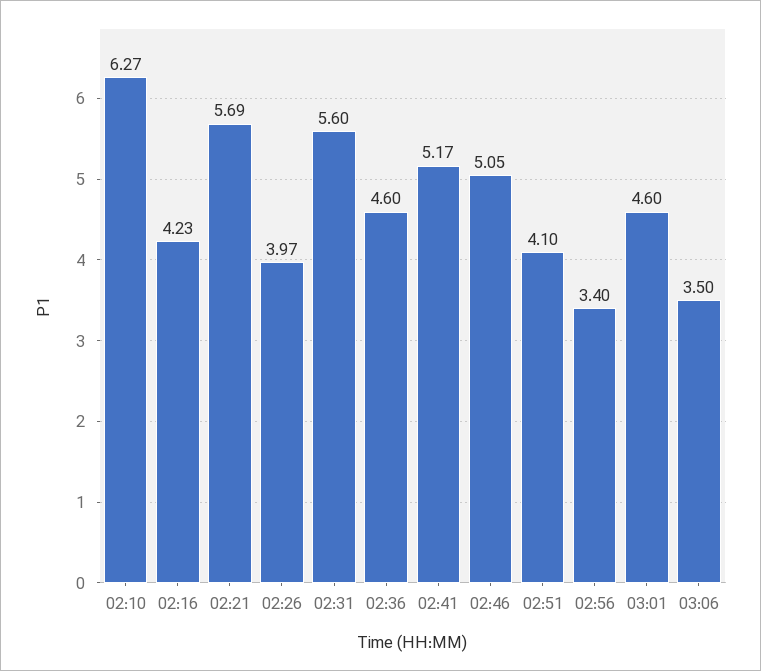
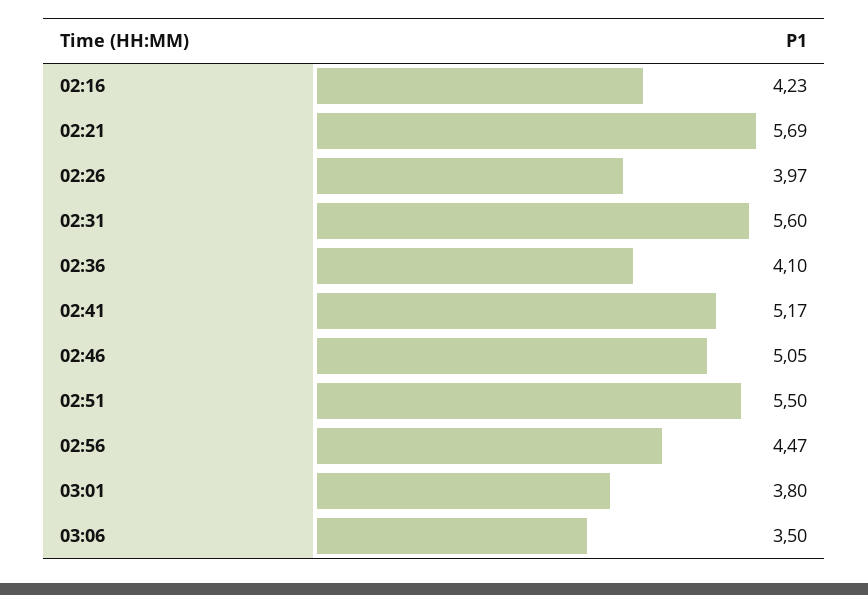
  {
-   "02:10": 6.27,
    "02:16": 4.23,
    "02:21": 5.69,
    "02:26": 3.97,
    "02:31": 5.6,
-   "02:36": 4.6,
+   "02:36": 4.1,
    "02:41": 5.17,
    "02:46": 5.05,
-   "02:51": 4.1,
+   "02:51": 5.5,
-   "02:56": 3.4,
+   "02:56": 4.47,
-   "03:01": 4.6,
+   "03:01": 3.8,
    "03:06": 3.5
  }

